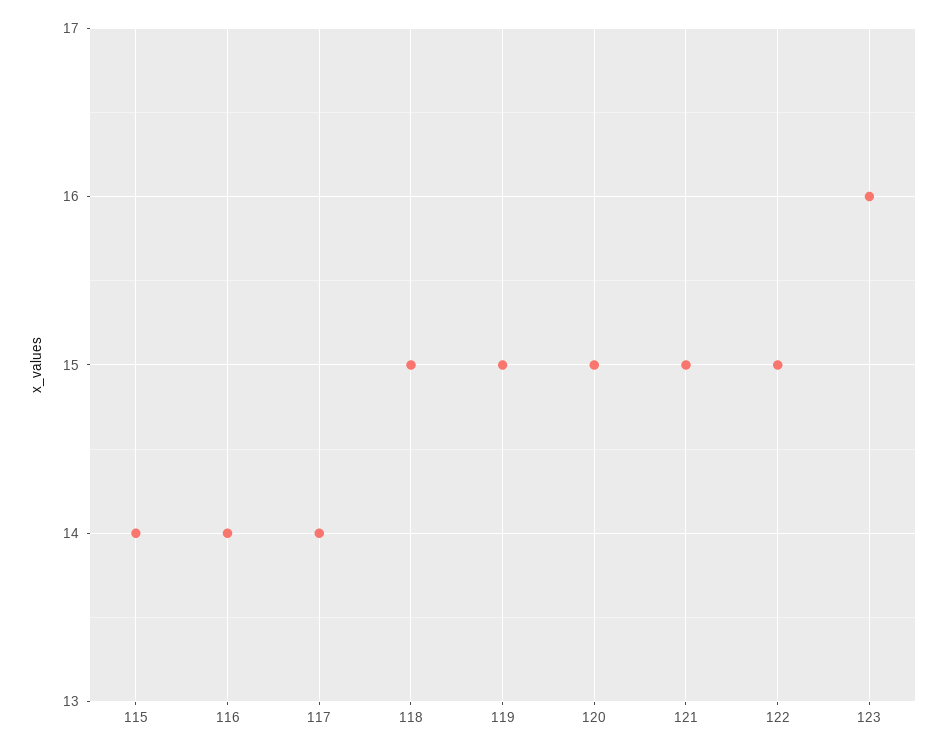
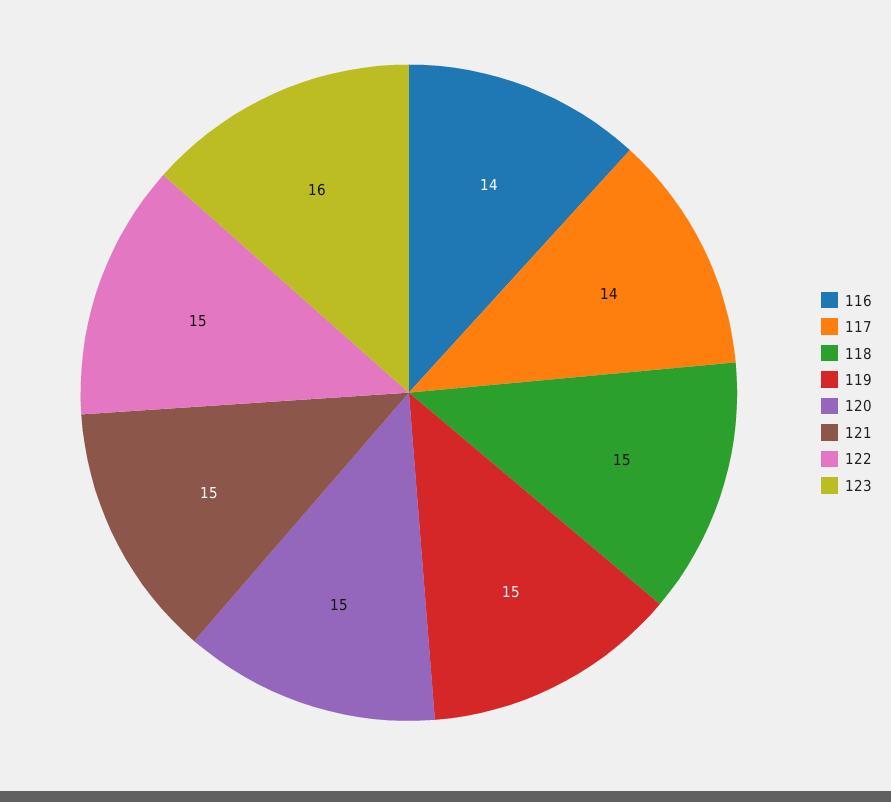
  {
-   "115": 14,
    "116": 14,
    "117": 14,
    "118": 15,
    "119": 15,
    "120": 15,
    "121": 15,
    "122": 15,
    "123": 16
  }

